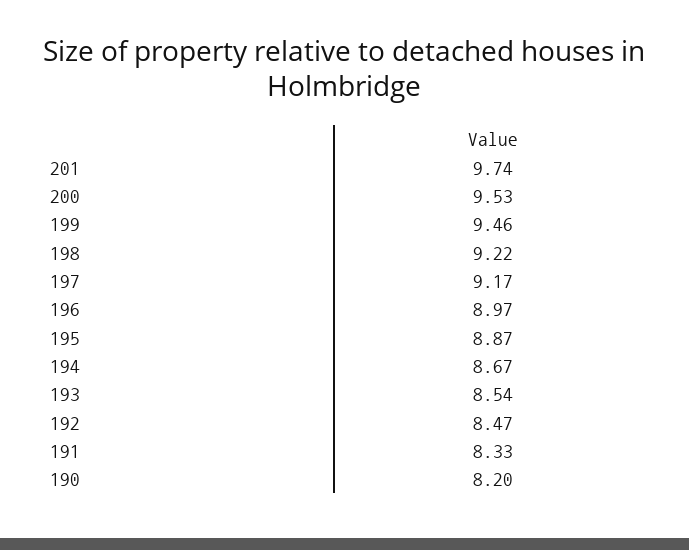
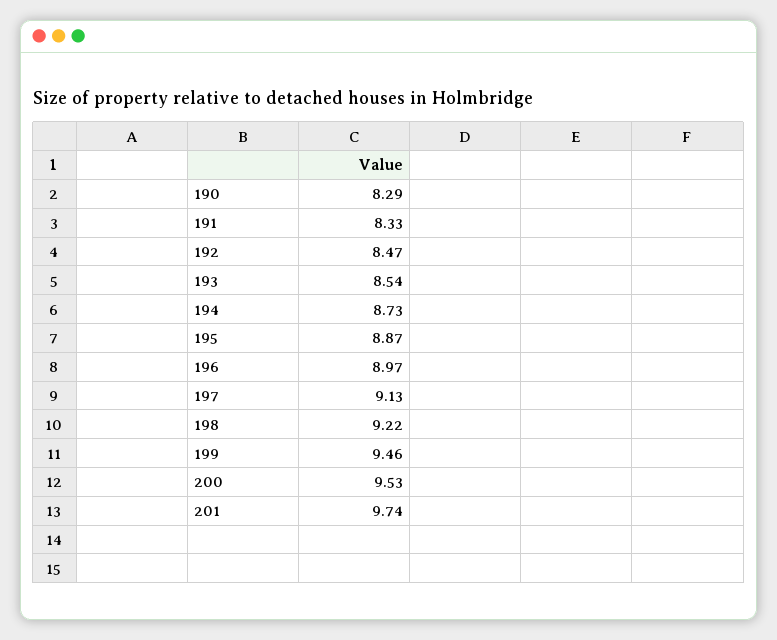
  {
    "201": 9.74,
    "200": 9.53,
    "199": 9.46,
    "198": 9.22,
-   "197": 9.17,
+   "197": 9.13,
    "196": 8.97,
    "195": 8.87,
-   "194": 8.67,
+   "194": 8.73,
    "193": 8.54,
    "192": 8.47,
    "191": 8.33,
-   "190": 8.2
+   "190": 8.29
  }

